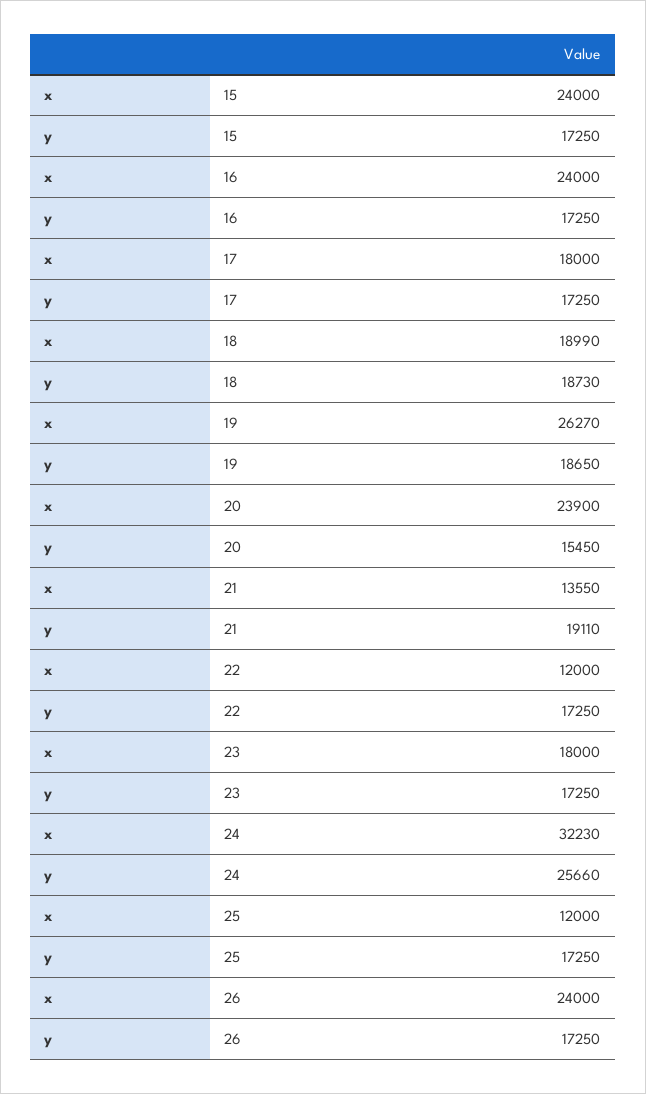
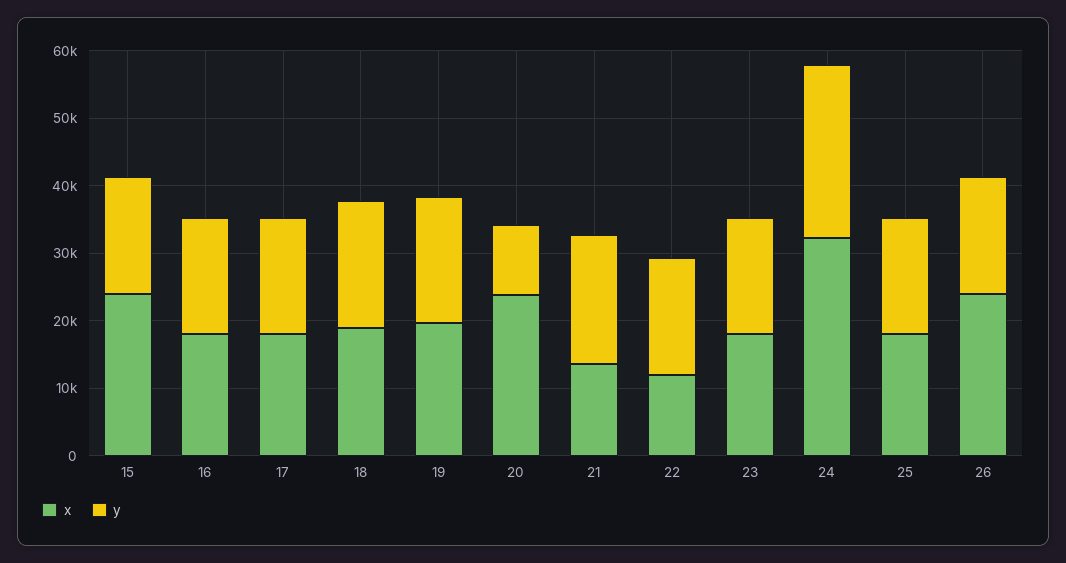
  {
    "x": {
      "15": 24000,
-     "16": 24000,
+     "16": 18000,
      "17": 18000,
      "18": 18990,
-     "19": 26270,
+     "19": 20000,
      "20": 23900,
      "21": 13550,
      "22": 12000,
      "23": 18000,
      "24": 32230,
-     "25": 12000,
+     "25": 18000,
      "26": 24000
    },
    "y": {
      "15": 17250,
      "16": 17250,
      "17": 17250,
      "18": 18730,
      "19": 18650,
-     "20": 15450,
+     "20": 10000,
      "21": 19110,
      "22": 17250,
      "23": 17250,
      "24": 25660,
      "25": 17250,
      "26": 17250
    }
  }

